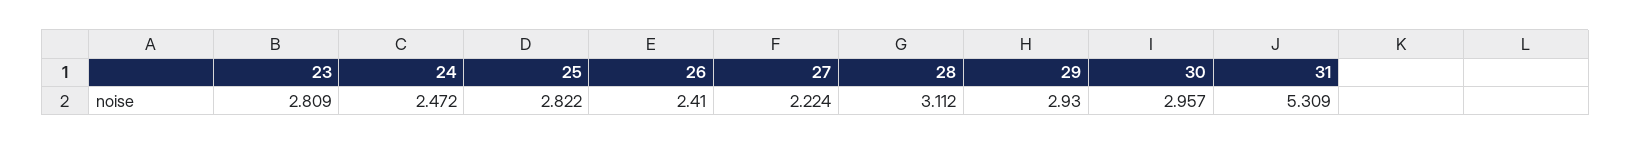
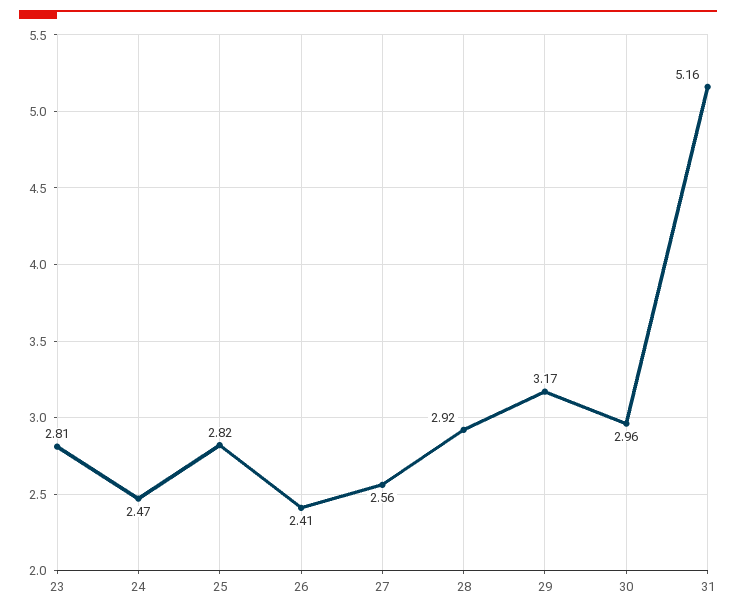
  {
    "23": 2.809,
    "24": 2.472,
    "25": 2.822,
    "26": 2.41,
-   "27": 2.224,
+   "27": 2.56,
-   "28": 3.112,
+   "28": 2.92,
-   "29": 2.93,
+   "29": 3.17,
    "30": 2.957,
-   "31": 5.309
+   "31": 5.16
  }

